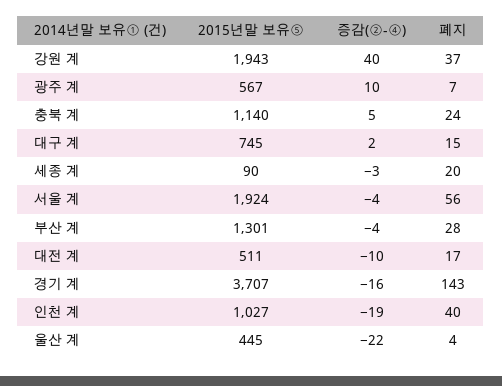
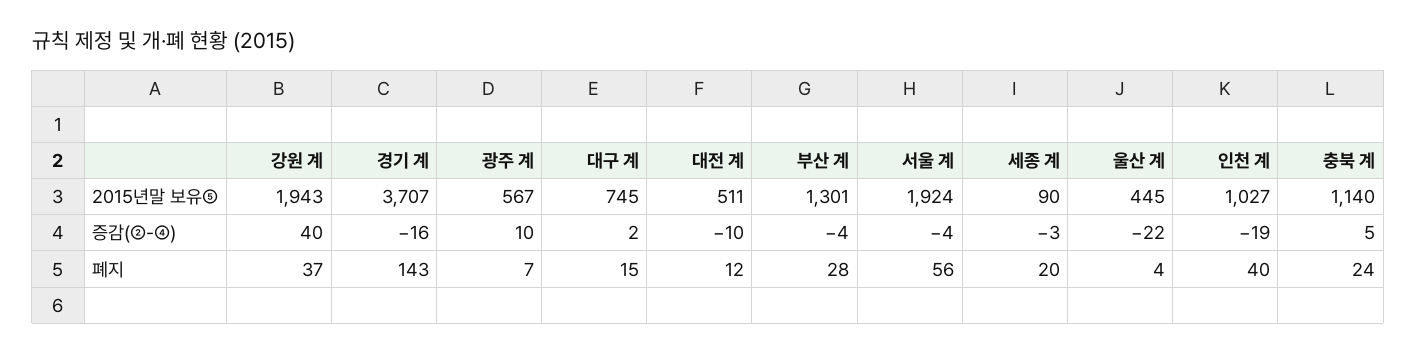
  {
    "2015년말 보유⑤": {
      "강원 계": 1943,
      "광주 계": 567,
      "충북 계": 1140,
      "대구 계": 745,
      "세종 계": 90,
      "서울 계": 1924,
      "부산 계": 1301,
      "대전 계": 511,
      "경기 계": 3707,
      "인천 계": 1027,
      "울산 계": 445
    },
    "증감(②-④)": {
      "강원 계": 40,
      "광주 계": 10,
      "충북 계": 5,
      "대구 계": 2,
      "세종 계": -3,
      "서울 계": -4,
      "부산 계": -4,
      "대전 계": -10,
      "경기 계": -16,
      "인천 계": -19,
      "울산 계": -22
    },
    "폐지": {
      "강원 계": 37,
      "광주 계": 7,
      "충북 계": 24,
      "대구 계": 15,
      "세종 계": 20,
      "서울 계": 56,
      "부산 계": 28,
-     "대전 계": 17,
+     "대전 계": 12,
      "경기 계": 143,
      "인천 계": 40,
      "울산 계": 4
    }
  }

